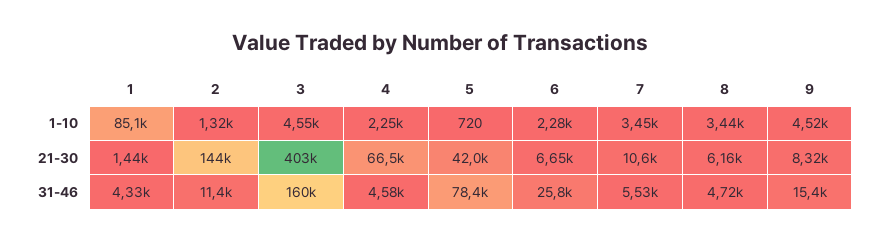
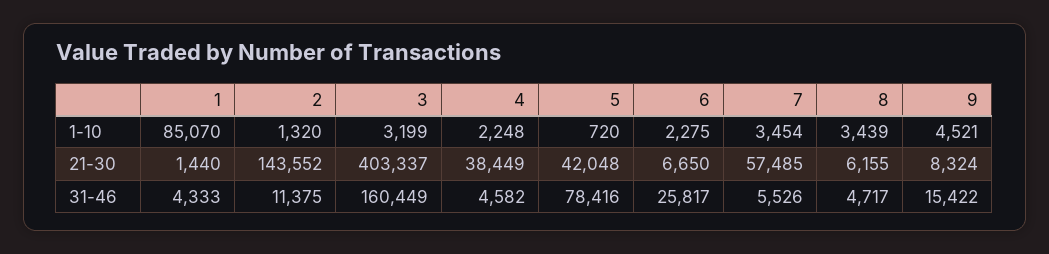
  {
    "1": {
      "1-10": 85070,
      "21-30": 1440,
      "31-46": 4333
    },
    "2": {
      "1-10": 1320,
      "21-30": 143552,
      "31-46": 11375
    },
    "3": {
-     "1-10": 4550,
+     "1-10": 3199,
      "21-30": 403337,
      "31-46": 160449
    },
    "4": {
      "1-10": 2248,
-     "21-30": 66500,
+     "21-30": 38449,
      "31-46": 4582
    },
    "5": {
      "1-10": 720,
      "21-30": 42048,
      "31-46": 78416
    },
    "6": {
      "1-10": 2275,
      "21-30": 6650,
      "31-46": 25817
    },
    "7": {
      "1-10": 3454,
-     "21-30": 10600,
+     "21-30": 57485,
      "31-46": 5526
    },
    "8": {
      "1-10": 3439,
      "21-30": 6155,
      "31-46": 4717
    },
    "9": {
      "1-10": 4521,
      "21-30": 8324,
      "31-46": 15422
    }
  }

